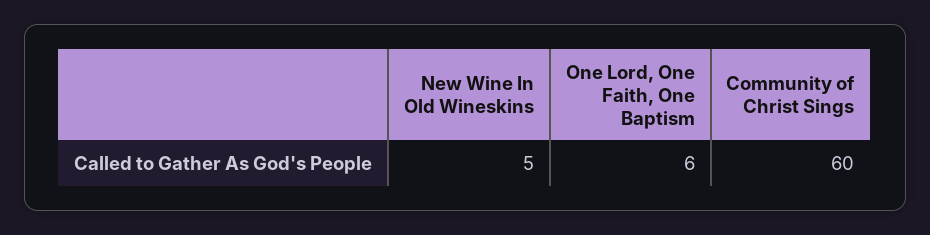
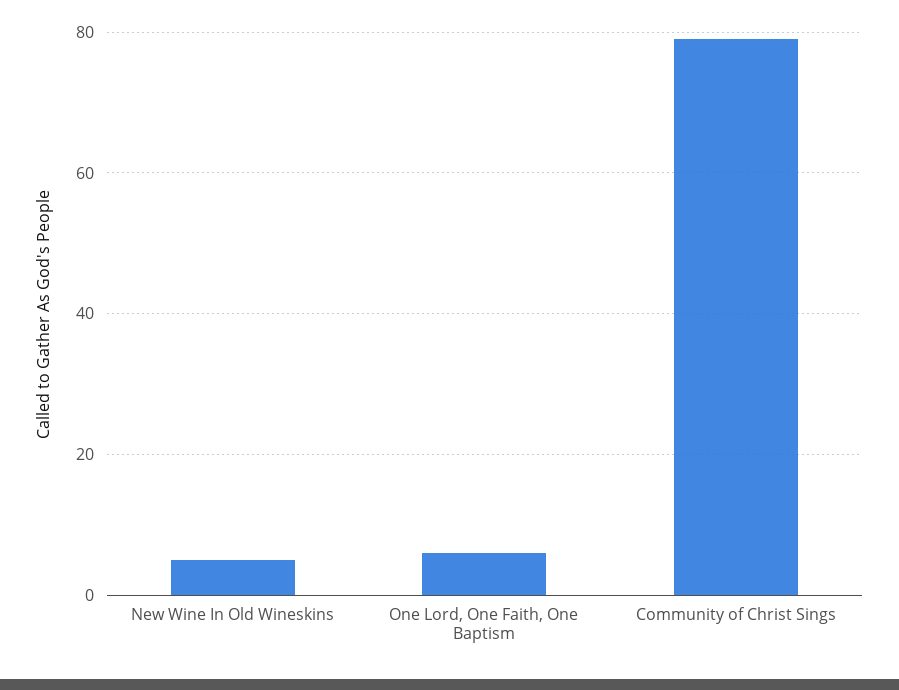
  {
    "New Wine In Old Wineskins": 5,
    "One Lord, One Faith, One Baptism": 6,
-   "Community of Christ Sings": 60
+   "Community of Christ Sings": 80
  }

